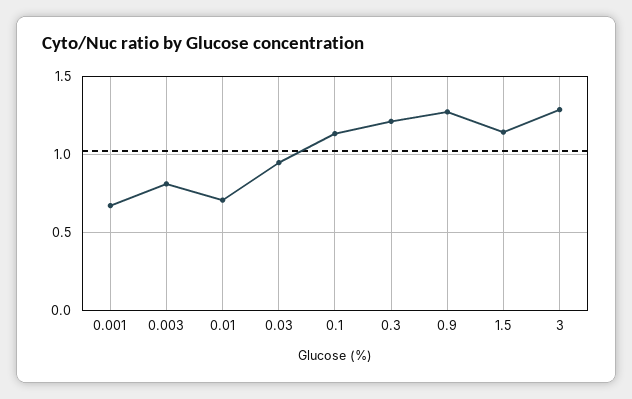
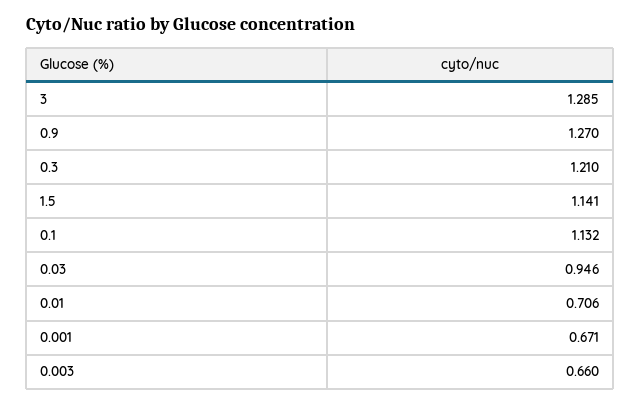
  {
    "0.001": 0.671,
-   "0.003": 0.8,
+   "0.003": 0.66,
    "0.01": 0.706,
    "0.03": 0.946,
    "0.1": 1.132,
    "0.3": 1.21,
    "0.9": 1.27,
    "1.5": 1.141,
    "3": 1.285
  }

